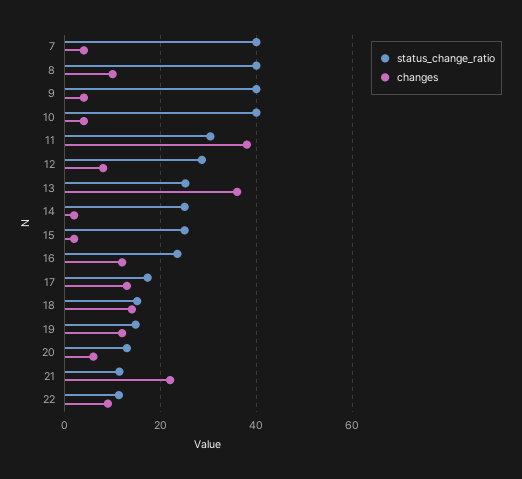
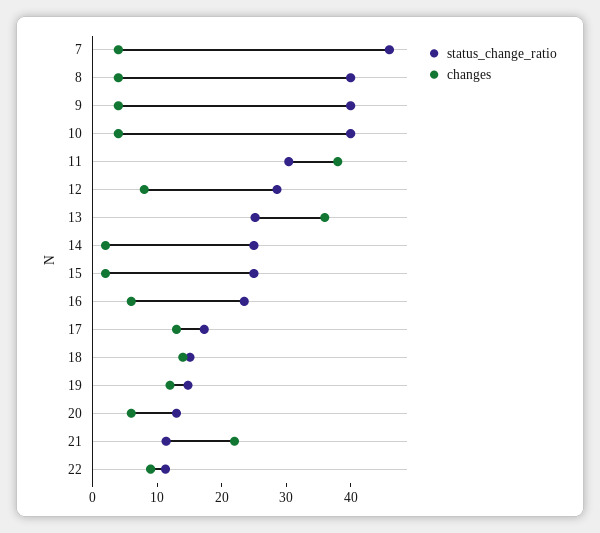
  {
    "status_change_ratio": {
-     "7": 40,
+     "7": 46,
      "8": 40,
      "9": 40,
      "10": 40,
      "11": 30,
      "12": 28,
      "13": 26,
      "14": 26,
      "15": 26,
      "16": 24,
      "17": 18,
      "18": 16,
      "19": 14,
      "20": 14,
      "21": 12,
      "22": 12
    },
    "changes": {
      "7": 4,
-     "8": 10,
+     "8": 4,
      "9": 4,
      "10": 4,
      "11": 38,
      "12": 8,
      "13": 36,
      "14": 2,
      "15": 2,
-     "16": 12,
+     "16": 6,
      "17": 14,
      "18": 14,
      "19": 12,
      "20": 6,
      "21": 22,
      "22": 10
    }
  }

